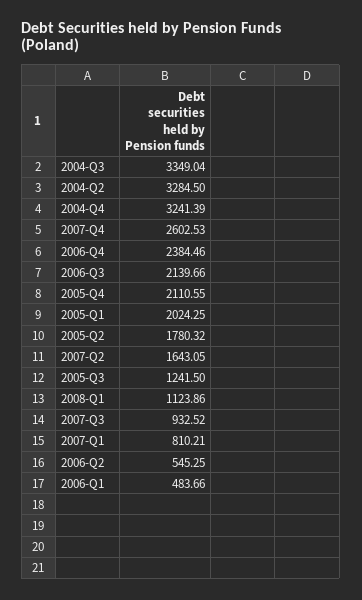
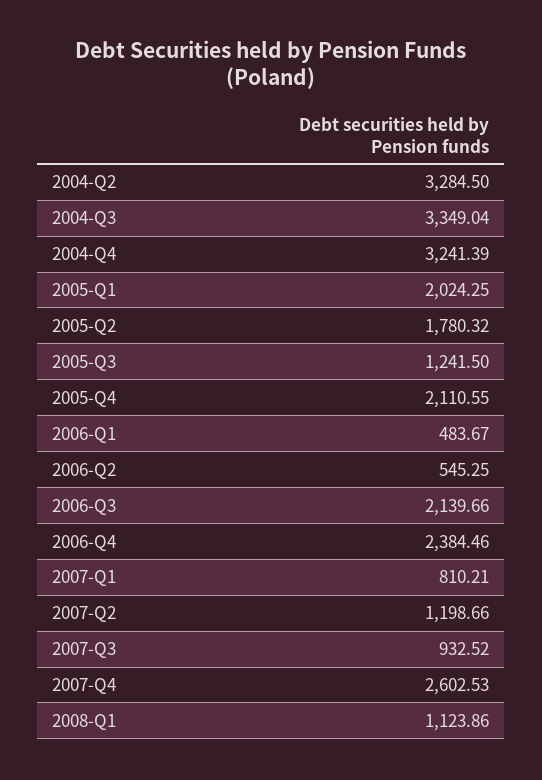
  {
    "2004-Q3": 3349.04,
    "2004-Q2": 3284.5,
    "2004-Q4": 3241.39,
    "2007-Q4": 2602.53,
    "2006-Q4": 2384.46,
    "2006-Q3": 2139.66,
    "2005-Q4": 2110.55,
    "2005-Q1": 2024.25,
    "2005-Q2": 1780.32,
-   "2007-Q2": 1643.05,
+   "2007-Q2": 1198.66,
    "2005-Q3": 1241.5,
    "2008-Q1": 1123.86,
    "2007-Q3": 932.52,
    "2007-Q1": 810.21,
    "2006-Q2": 545.25,
-   "2006-Q1": 483.66
+   "2006-Q1": 483.67
  }

